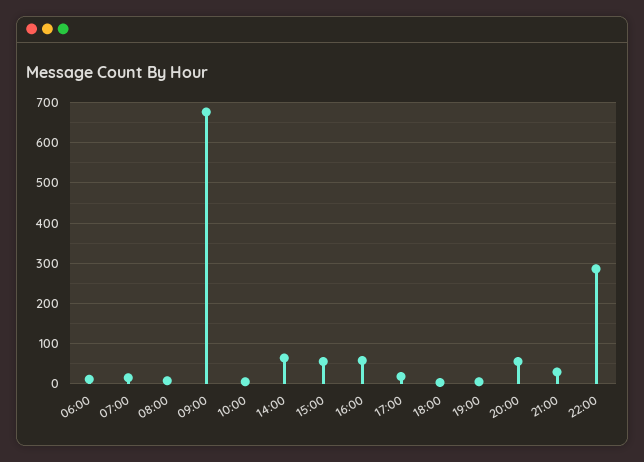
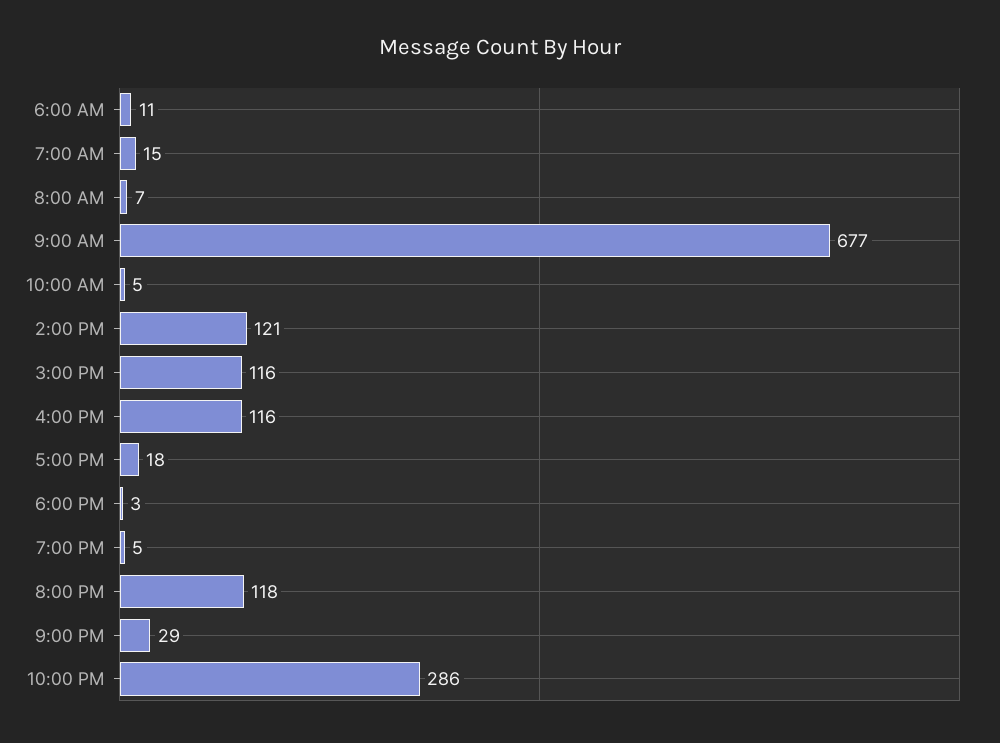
  {
    "06:00": 11,
    "07:00": 15,
    "08:00": 7,
    "09:00": 677,
    "10:00": 5,
-   "14:00": 60,
+   "14:00": 121,
-   "15:00": 60,
+   "15:00": 116,
-   "16:00": 60,
+   "16:00": 116,
    "17:00": 18,
    "18:00": 3,
    "19:00": 5,
-   "20:00": 60,
+   "20:00": 118,
    "21:00": 29,
    "22:00": 286
  }

